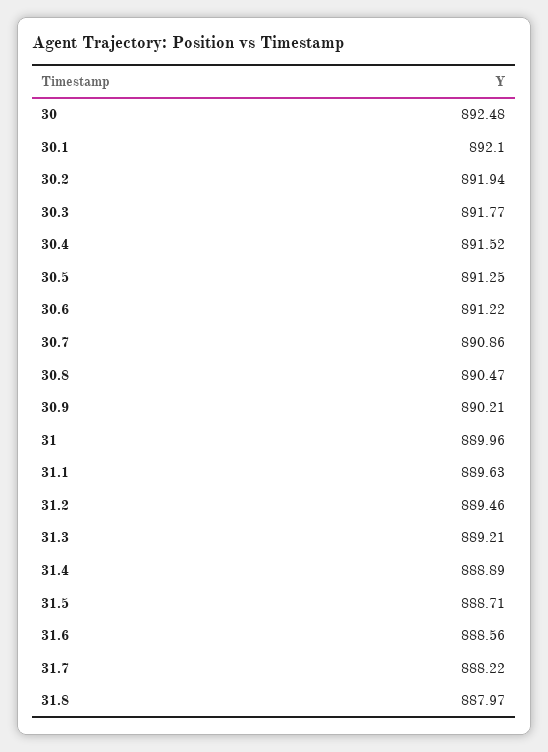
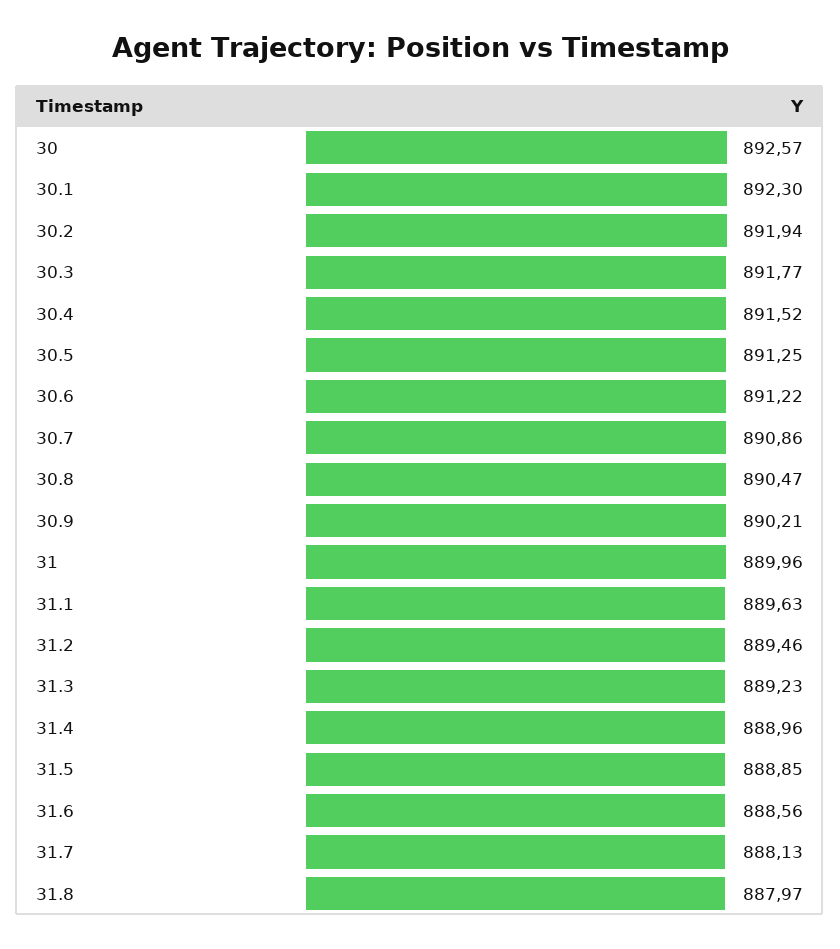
  {
-   "30": 892.48,
+   "30": 892.57,
-   "30.1": 892.1,
+   "30.1": 892.3,
    "30.2": 891.94,
    "30.3": 891.77,
    "30.4": 891.52,
    "30.5": 891.25,
    "30.6": 891.22,
    "30.7": 890.86,
    "30.8": 890.47,
    "30.9": 890.21,
    "31": 889.96,
    "31.1": 889.63,
    "31.2": 889.46,
-   "31.3": 889.21,
+   "31.3": 889.23,
-   "31.4": 888.89,
+   "31.4": 888.96,
-   "31.5": 888.71,
+   "31.5": 888.85,
    "31.6": 888.56,
-   "31.7": 888.22,
+   "31.7": 888.13,
    "31.8": 887.97
  }

